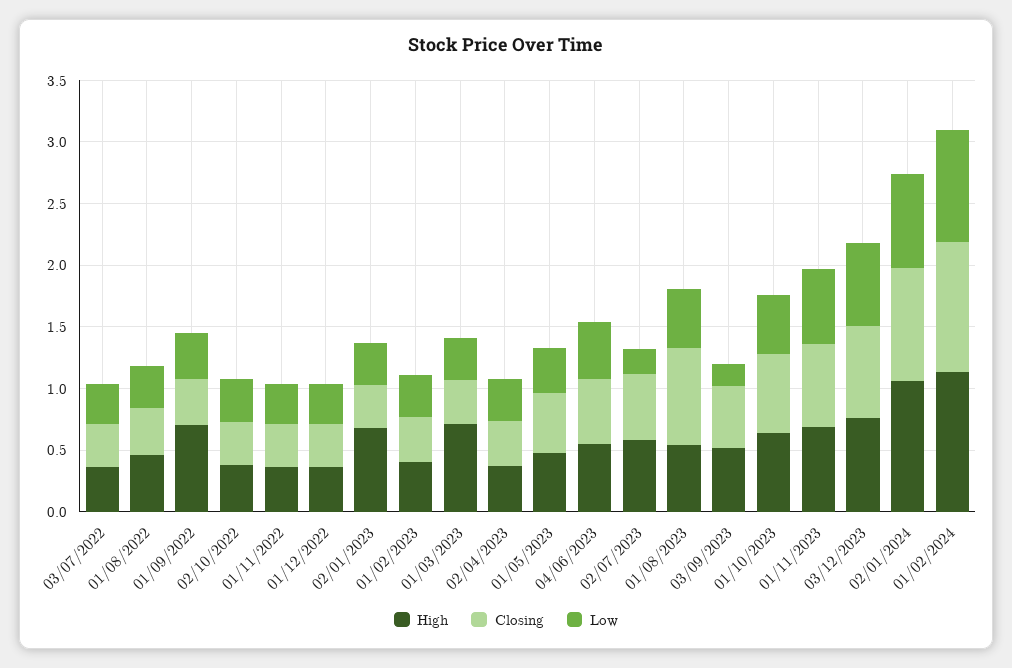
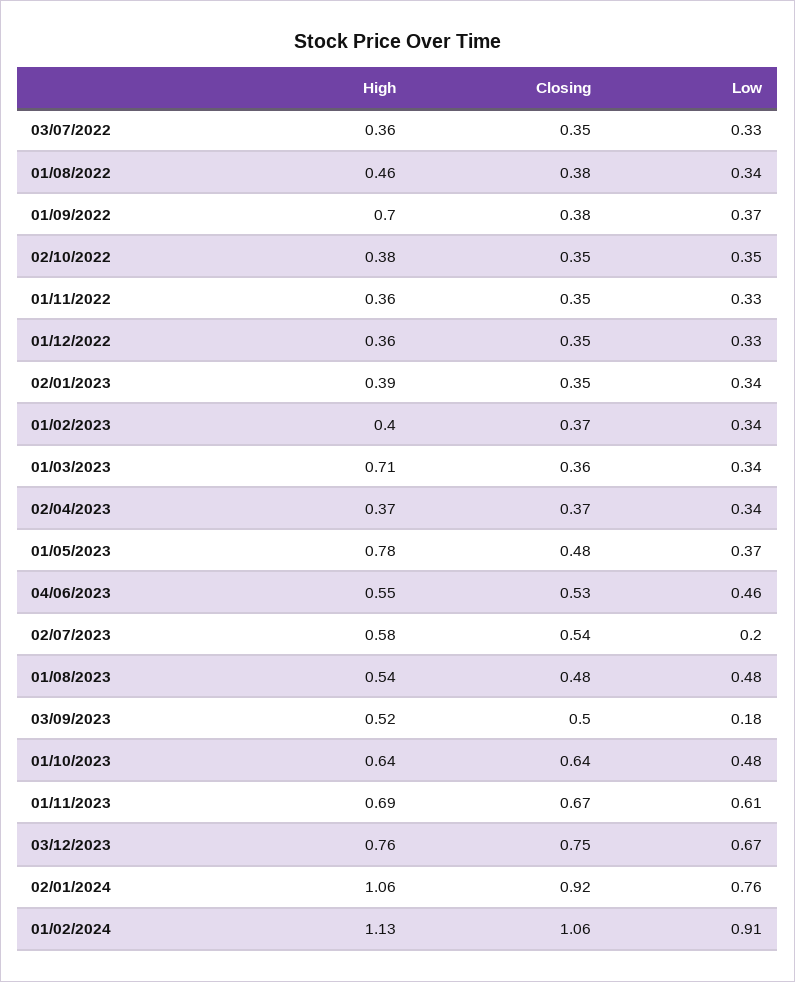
  {
    "High": {
      "03/07/2022": 0.36,
      "01/08/2022": 0.46,
      "01/09/2022": 0.7,
      "02/10/2022": 0.38,
      "01/11/2022": 0.36,
      "01/12/2022": 0.36,
-     "02/01/2023": 0.7,
+     "02/01/2023": 0.39,
      "01/02/2023": 0.4,
      "01/03/2023": 0.71,
      "02/04/2023": 0.37,
-     "01/05/2023": 0.5,
+     "01/05/2023": 0.78,
      "04/06/2023": 0.55,
      "02/07/2023": 0.58,
      "01/08/2023": 0.54,
      "03/09/2023": 0.52,
      "01/10/2023": 0.64,
      "01/11/2023": 0.69,
      "03/12/2023": 0.76,
      "02/01/2024": 1.06,
      "01/02/2024": 1.13
    },
    "Closing": {
      "03/07/2022": 0.35,
      "01/08/2022": 0.38,
      "01/09/2022": 0.38,
      "02/10/2022": 0.35,
      "01/11/2022": 0.35,
      "01/12/2022": 0.35,
      "02/01/2023": 0.35,
      "01/02/2023": 0.37,
      "01/03/2023": 0.36,
      "02/04/2023": 0.37,
      "01/05/2023": 0.48,
      "04/06/2023": 0.53,
      "02/07/2023": 0.54,
-     "01/08/2023": 0.8,
+     "01/08/2023": 0.48,
      "03/09/2023": 0.5,
      "01/10/2023": 0.64,
      "01/11/2023": 0.67,
      "03/12/2023": 0.75,
      "02/01/2024": 0.92,
      "01/02/2024": 1.06
    },
    "Low": {
      "03/07/2022": 0.33,
      "01/08/2022": 0.34,
      "01/09/2022": 0.37,
      "02/10/2022": 0.35,
      "01/11/2022": 0.33,
      "01/12/2022": 0.33,
      "02/01/2023": 0.34,
      "01/02/2023": 0.34,
      "01/03/2023": 0.34,
      "02/04/2023": 0.34,
      "01/05/2023": 0.37,
      "04/06/2023": 0.46,
      "02/07/2023": 0.2,
      "01/08/2023": 0.48,
      "03/09/2023": 0.18,
      "01/10/2023": 0.48,
      "01/11/2023": 0.61,
      "03/12/2023": 0.67,
      "02/01/2024": 0.76,
      "01/02/2024": 0.91
    }
  }

